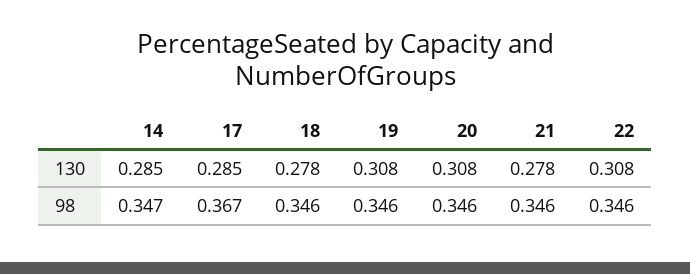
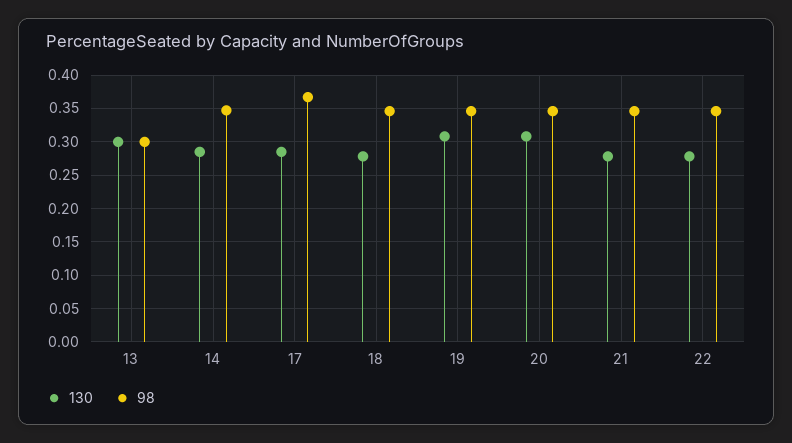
  {
    "130": {
      "14": 0.285,
      "17": 0.285,
      "18": 0.278,
      "19": 0.308,
      "20": 0.308,
      "21": 0.278,
-     "22": 0.308
+     "22": 0.28,
+     "13": 0.3
    },
    "98": {
      "14": 0.347,
      "17": 0.367,
      "18": 0.346,
      "19": 0.346,
      "20": 0.346,
      "21": 0.346,
-     "22": 0.346
+     "22": 0.346,
+     "13": 0.3
    }
  }

